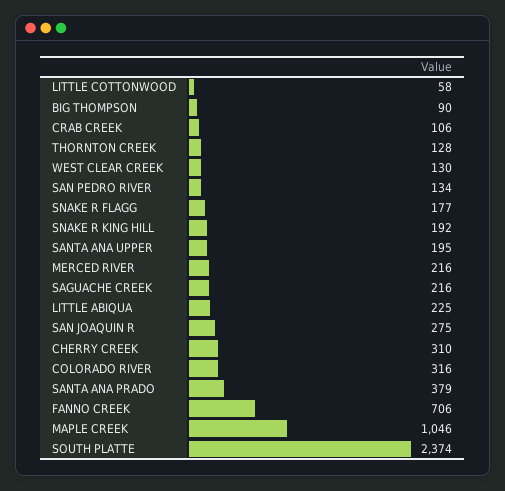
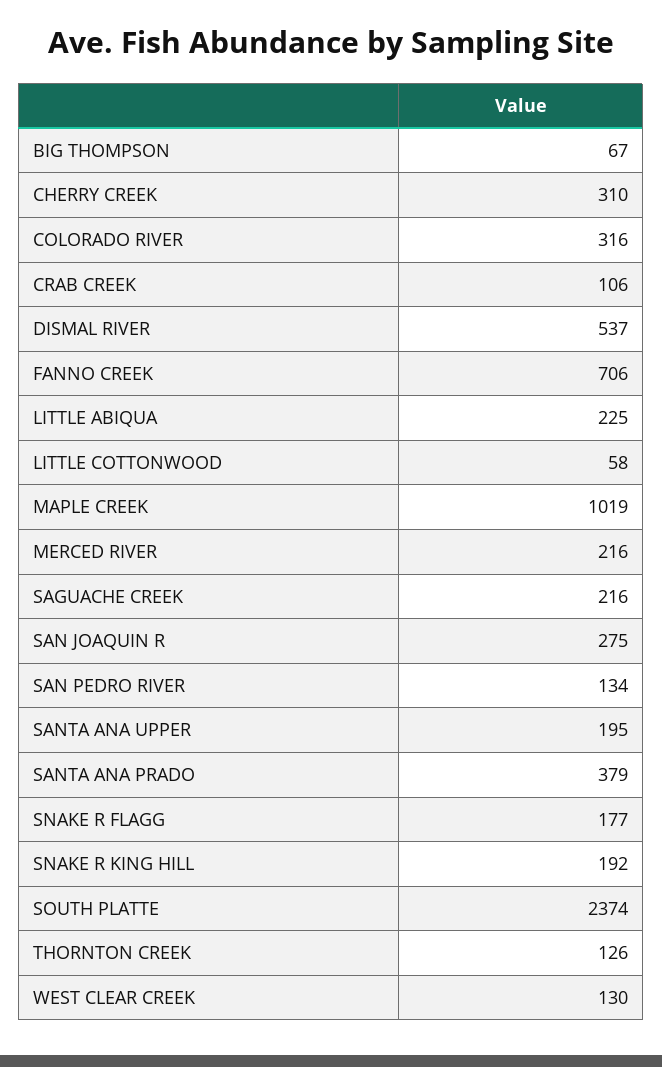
  {
    "LITTLE COTTONWOOD": 58,
-   "BIG THOMPSON": 90,
+   "BIG THOMPSON": 67,
    "CRAB CREEK": 106,
-   "THORNTON CREEK": 128,
+   "THORNTON CREEK": 126,
    "WEST CLEAR CREEK": 130,
    "SAN PEDRO RIVER": 134,
    "SNAKE R FLAGG": 177,
    "SNAKE R KING HILL": 192,
    "SANTA ANA UPPER": 195,
    "MERCED RIVER": 216,
    "SAGUACHE CREEK": 216,
    "LITTLE ABIQUA": 225,
    "SAN JOAQUIN R": 275,
    "CHERRY CREEK": 310,
    "COLORADO RIVER": 316,
    "SANTA ANA PRADO": 379,
    "FANNO CREEK": 706,
-   "MAPLE CREEK": 1046,
+   "MAPLE CREEK": 1019,
-   "SOUTH PLATTE": 2374
+   "SOUTH PLATTE": 2374,
+   "DISMAL RIVER": 537
  }

